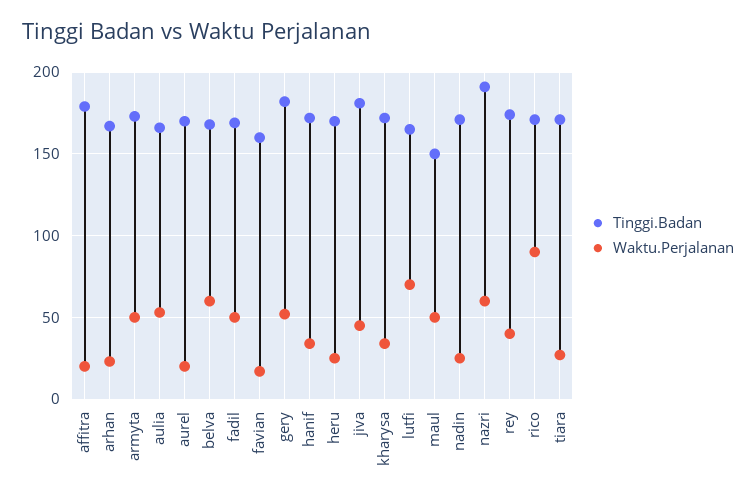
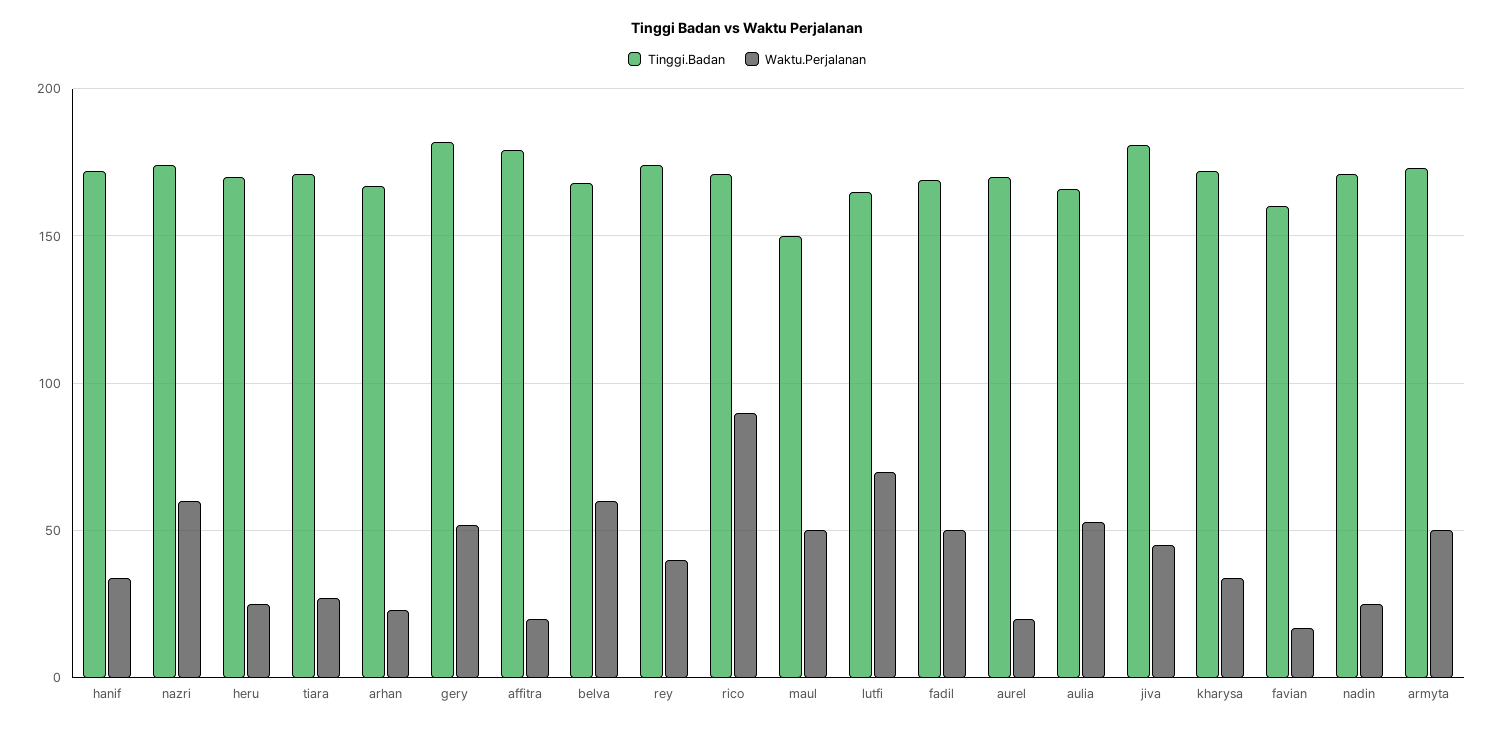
  {
    "Tinggi.Badan": {
      "affitra": 180,
      "arhan": 165,
      "armyta": 175,
      "aulia": 165,
      "aurel": 170,
      "belva": 170,
      "fadil": 170,
      "favian": 160,
      "gery": 180,
      "hanif": 170,
      "heru": 170,
      "jiva": 180,
      "kharysa": 170,
      "lutfi": 165,
      "maul": 150,
      "nadin": 170,
-     "nazri": 190,
+     "nazri": 175,
      "rey": 175,
      "rico": 170,
      "tiara": 170
    },
    "Waktu.Perjalanan": {
      "affitra": 20,
      "arhan": 25,
      "armyta": 50,
      "aulia": 55,
      "aurel": 20,
      "belva": 60,
      "fadil": 50,
      "favian": 15,
      "gery": 50,
      "hanif": 35,
      "heru": 25,
      "jiva": 45,
      "kharysa": 35,
      "lutfi": 70,
      "maul": 50,
      "nadin": 25,
      "nazri": 60,
      "rey": 40,
      "rico": 90,
      "tiara": 25
    }
  }

